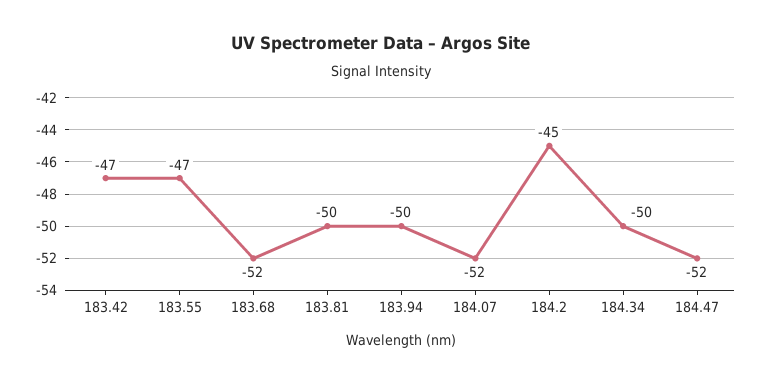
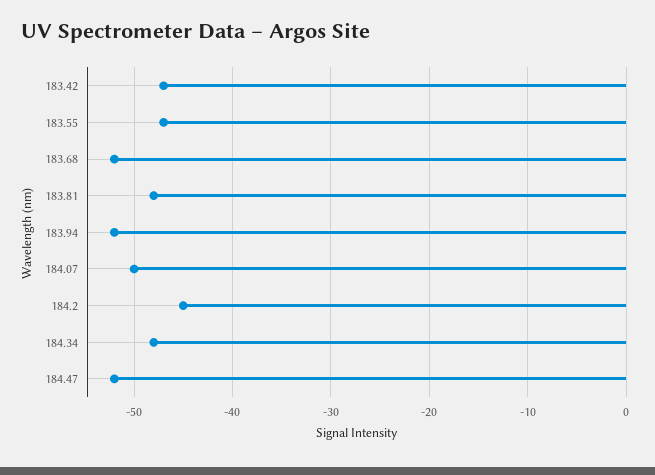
  {
    "183.42": -47,
    "183.55": -47,
    "183.68": -52,
-   "183.81": -50,
+   "183.81": -48,
-   "183.94": -50,
+   "183.94": -52,
-   "184.07": -52,
+   "184.07": -50,
    "184.2": -45,
-   "184.34": -50,
+   "184.34": -48,
    "184.47": -52
  }

